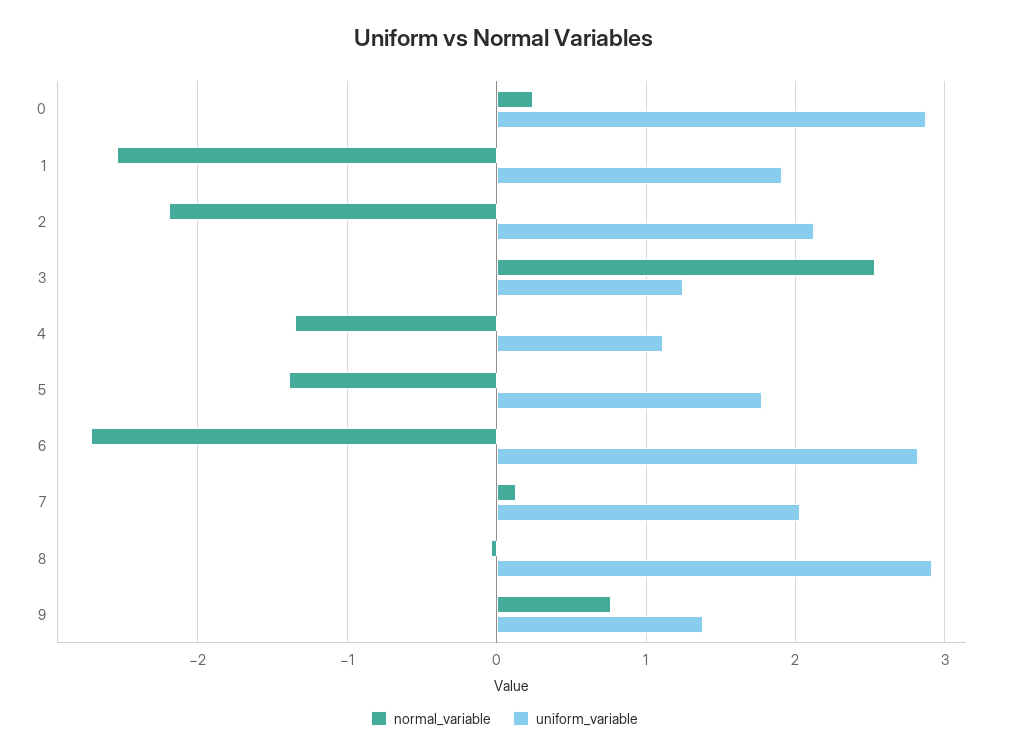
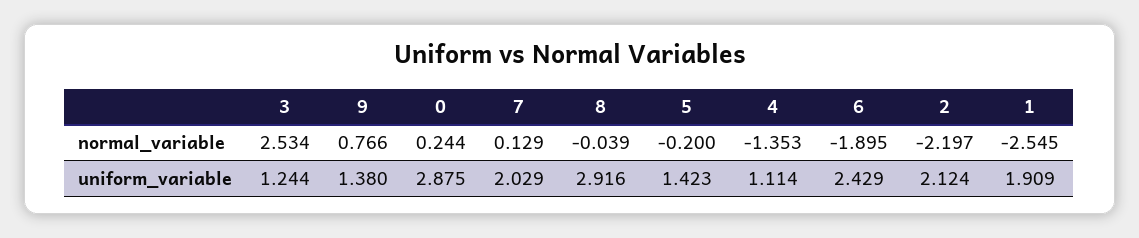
  {
    "normal_variable": {
      "0": 0.244,
      "1": -2.545,
      "2": -2.197,
      "3": 2.534,
      "4": -1.353,
-     "5": -1.4,
+     "5": -0.2,
-     "6": -2.7,
+     "6": -1.895,
      "7": 0.129,
      "8": -0.039,
      "9": 0.766
    },
    "uniform_variable": {
      "0": 2.875,
      "1": 1.909,
      "2": 2.124,
      "3": 1.244,
      "4": 1.114,
-     "5": 1.8,
+     "5": 1.423,
-     "6": 2.8,
+     "6": 2.429,
      "7": 2.029,
      "8": 2.916,
      "9": 1.38
    }
  }

